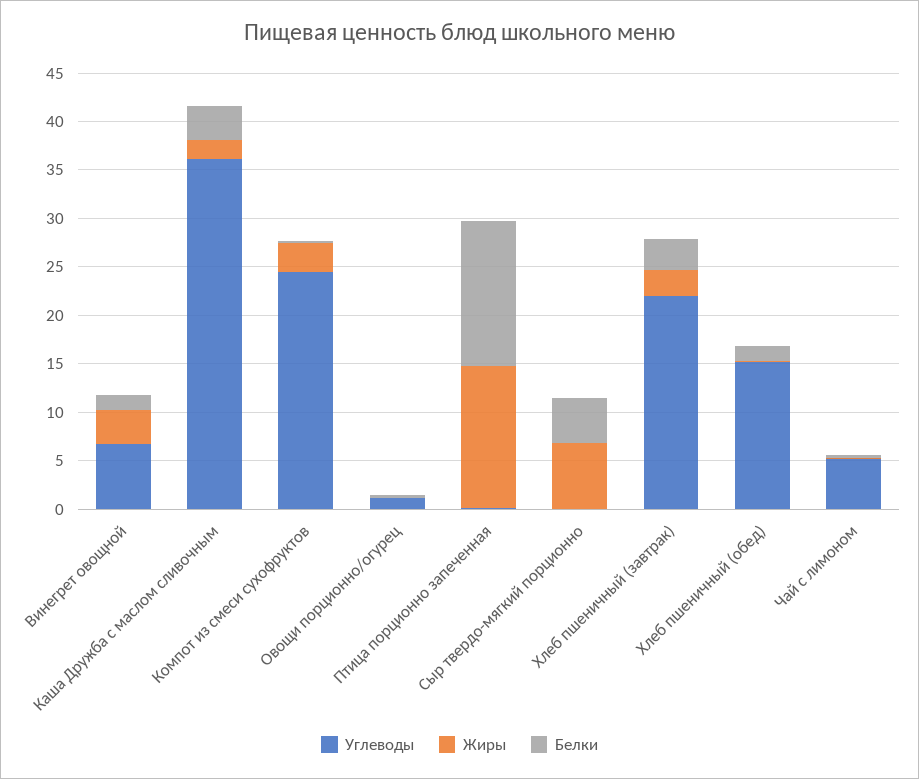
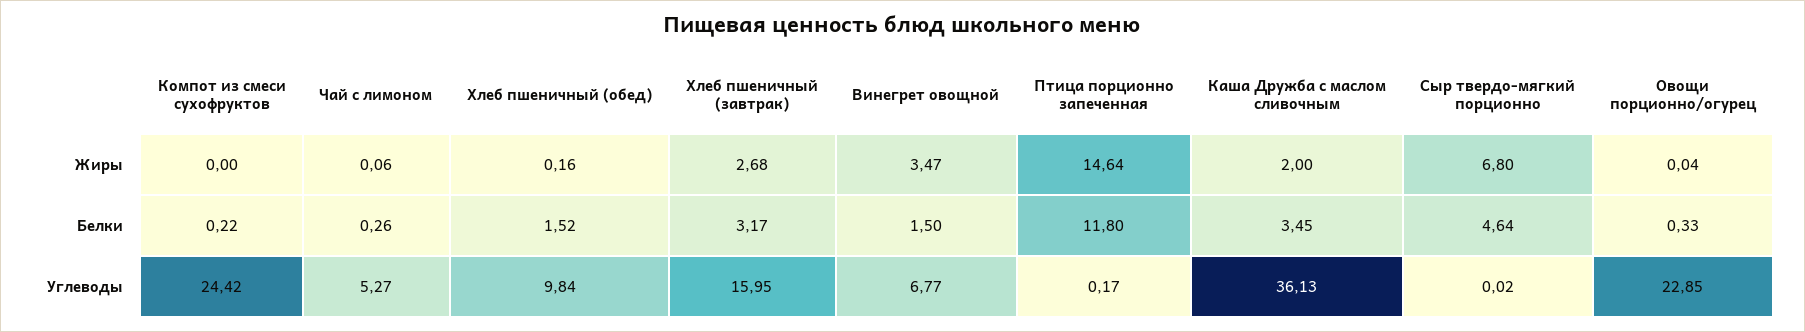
  {
    "Углеводы": {
      "Винегрет овощной": 6.77,
      "Каша Дружба с маслом сливочным": 36.13,
      "Компот из смеси сухофруктов": 24.42,
-     "Овощи порционно/огурец": 1,
+     "Овощи порционно/огурец": 22.85,
      "Птица порционно запеченная": 0.17,
      "Сыр твердо-мягкий порционно": 0.02,
-     "Хлеб пшеничный (завтрак)": 22,
+     "Хлеб пшеничный (завтрак)": 15.95,
-     "Хлеб пшеничный (обед)": 15,
+     "Хлеб пшеничный (обед)": 9.84,
      "Чай с лимоном": 5.27
    },
    "Жиры": {
      "Винегрет овощной": 3.47,
      "Каша Дружба с маслом сливочным": 2,
-     "Компот из смеси сухофруктов": 3,
+     "Компот из смеси сухофруктов": 0,
      "Овощи порционно/огурец": 0.04,
      "Птица порционно запеченная": 14.64,
      "Сыр твердо-мягкий порционно": 6.8,
      "Хлеб пшеничный (завтрак)": 2.68,
      "Хлеб пшеничный (обед)": 0.16,
      "Чай с лимоном": 0.06
    },
    "Белки": {
      "Винегрет овощной": 1.5,
      "Каша Дружба с маслом сливочным": 3.45,
      "Компот из смеси сухофруктов": 0.22,
      "Овощи порционно/огурец": 0.33,
-     "Птица порционно запеченная": 15,
+     "Птица порционно запеченная": 11.8,
      "Сыр твердо-мягкий порционно": 4.64,
      "Хлеб пшеничный (завтрак)": 3.17,
      "Хлеб пшеничный (обед)": 1.52,
      "Чай с лимоном": 0.26
    }
  }

